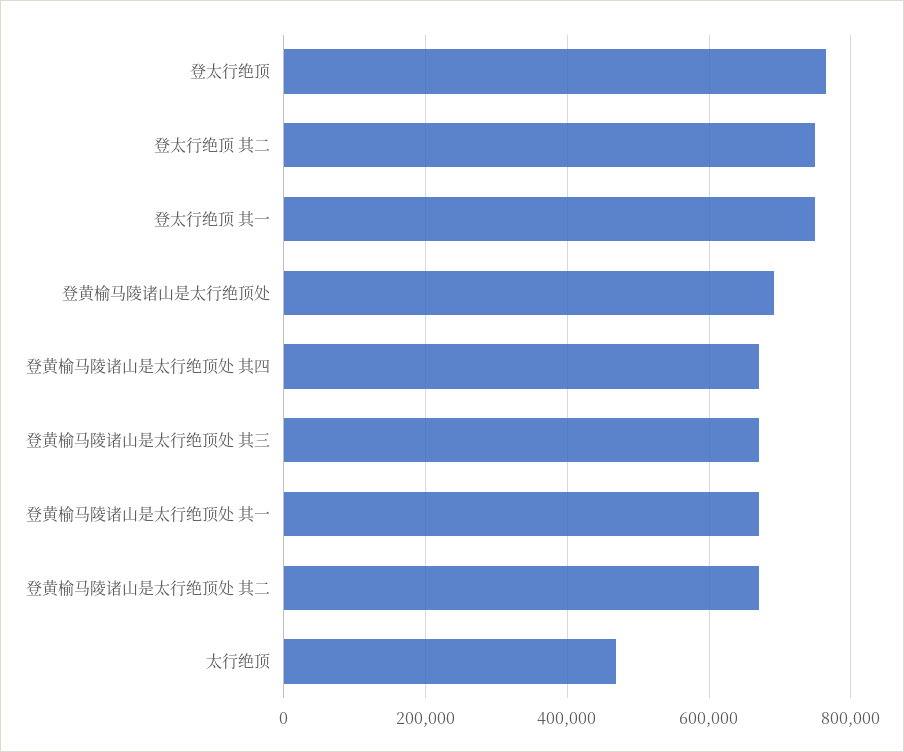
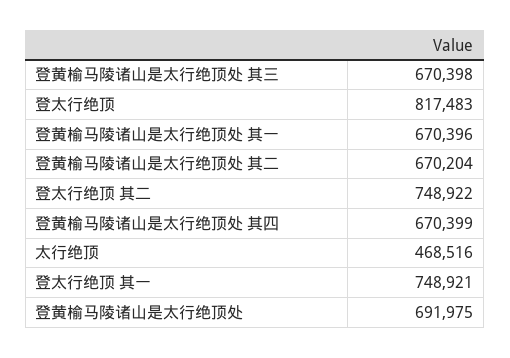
  {
-   "登太行绝顶": 760000,
+   "登太行绝顶": 817483,
    "登太行绝顶 其二": 748922,
    "登太行绝顶 其一": 748921,
    "登黄榆马陵诸山是太行绝顶处": 691975,
    "登黄榆马陵诸山是太行绝顶处 其四": 670399,
    "登黄榆马陵诸山是太行绝顶处 其三": 670398,
    "登黄榆马陵诸山是太行绝顶处 其一": 670396,
    "登黄榆马陵诸山是太行绝顶处 其二": 670204,
    "太行绝顶": 468516
  }

